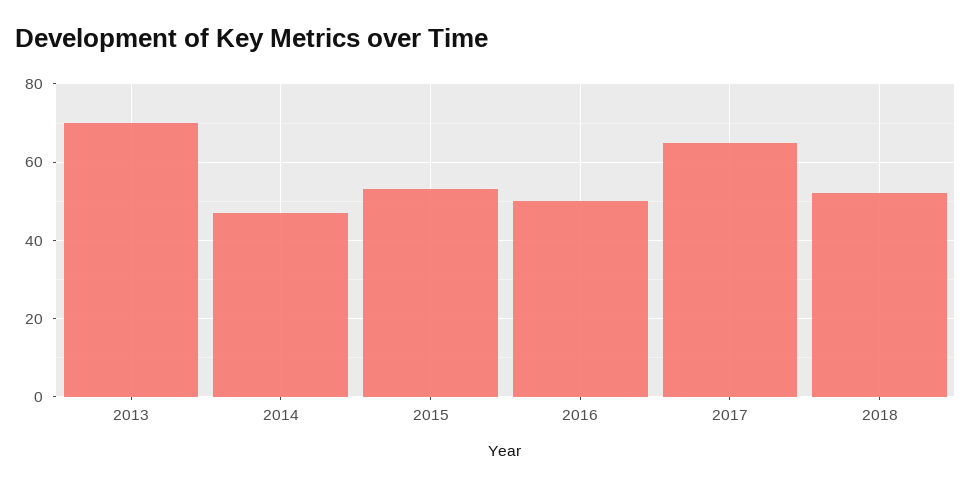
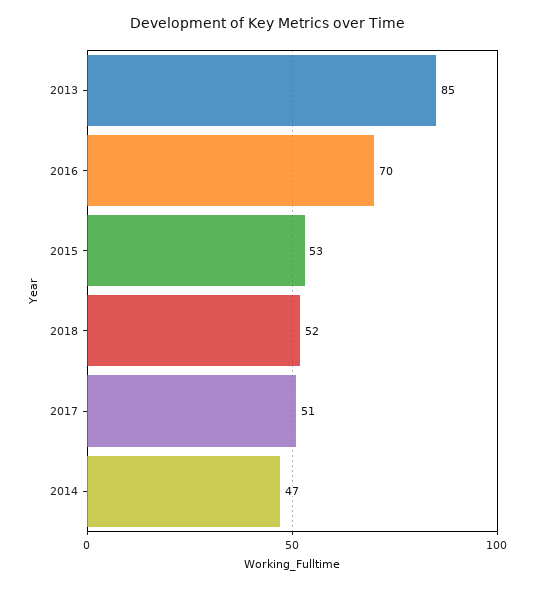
  {
-   "2013": 70,
+   "2013": 85,
    "2014": 47,
    "2015": 53,
-   "2016": 50,
+   "2016": 70,
-   "2017": 65,
+   "2017": 51,
    "2018": 52
  }

